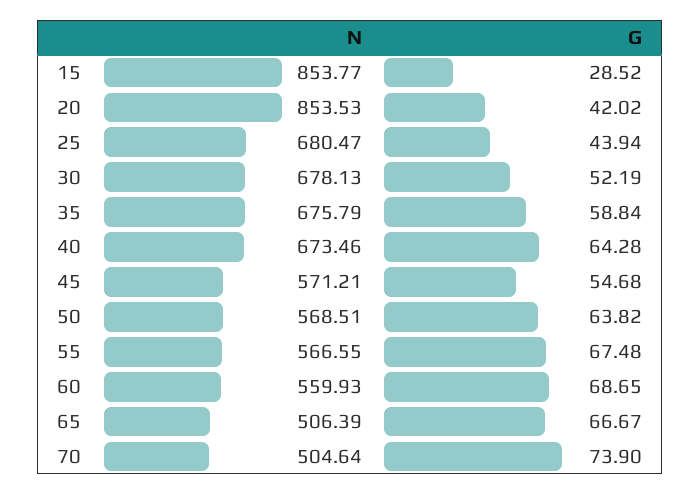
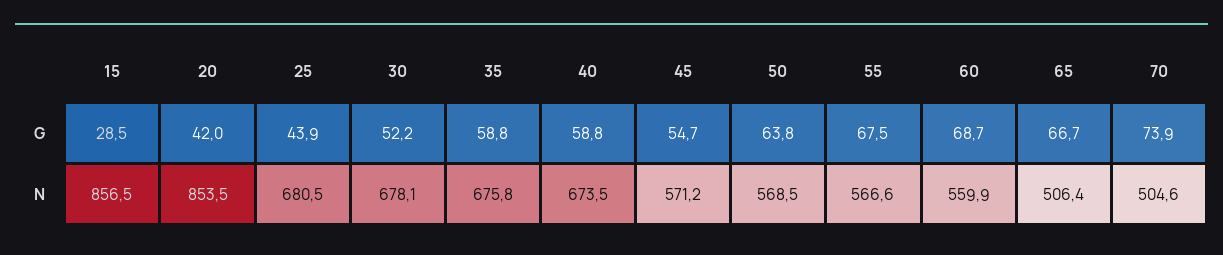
  {
    "N": {
-     "15": 853.77,
+     "15": 856.5,
      "20": 853.53,
      "25": 680.47,
      "30": 678.13,
      "35": 675.79,
      "40": 673.46,
      "45": 571.21,
      "50": 568.51,
      "55": 566.55,
      "60": 559.93,
      "65": 506.39,
      "70": 504.64
    },
    "G": {
      "15": 28.52,
      "20": 42.02,
      "25": 43.94,
      "30": 52.19,
      "35": 58.84,
-     "40": 64.28,
+     "40": 58.8,
      "45": 54.68,
      "50": 63.82,
      "55": 67.48,
      "60": 68.65,
      "65": 66.67,
      "70": 73.9
    }
  }

